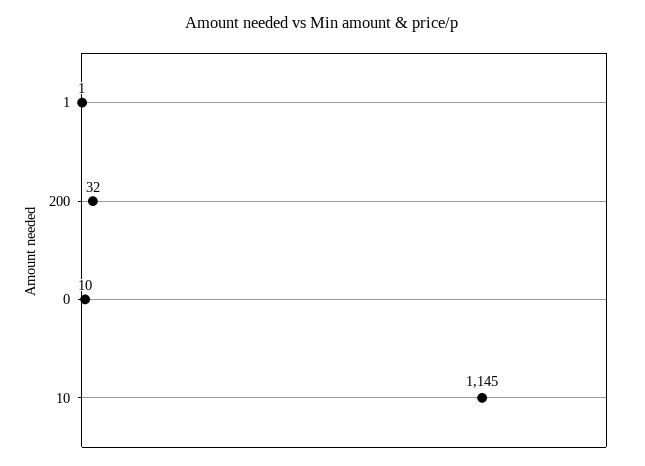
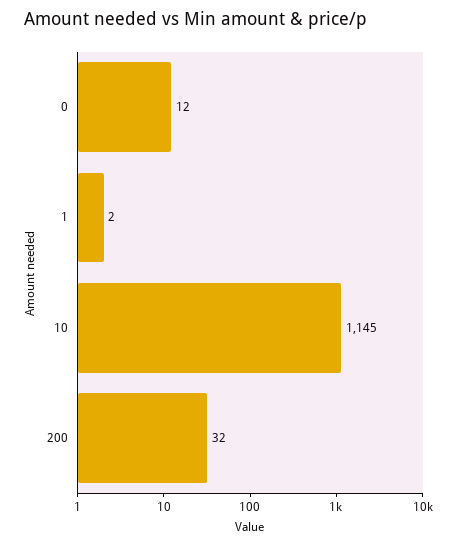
  {
-   "1": 1,
+   "1": 2,
    "200": 32,
-   "0": 10,
+   "0": 12,
    "10": 1145
  }

